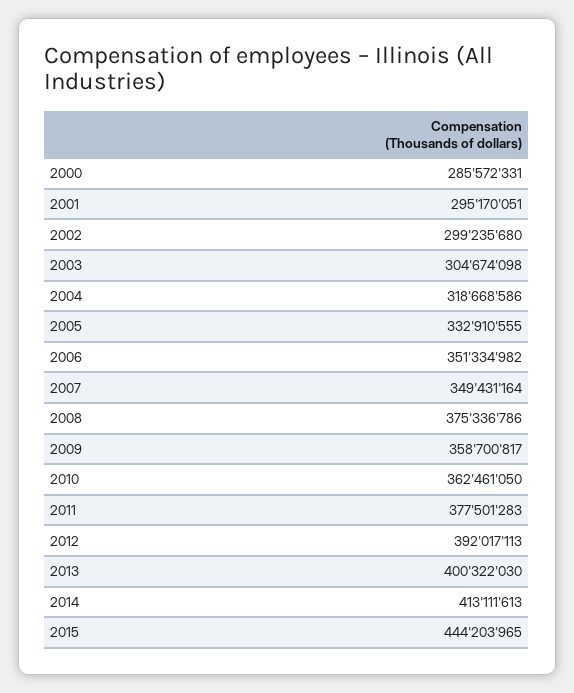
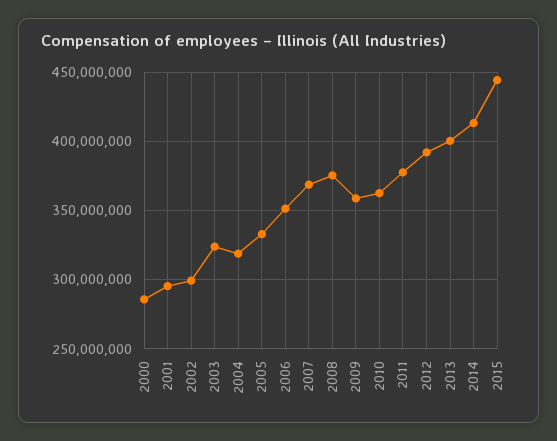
  {
    "2000": 285572331,
    "2001": 295170051,
    "2002": 299235680,
-   "2003": 304674098,
+   "2003": 325000000,
    "2004": 318668586,
    "2005": 332910555,
    "2006": 351334982,
-   "2007": 349431164,
+   "2007": 370000000,
    "2008": 375336786,
    "2009": 358700817,
    "2010": 362461050,
    "2011": 377501283,
    "2012": 392017113,
    "2013": 400322030,
    "2014": 413111613,
    "2015": 444203965
  }

